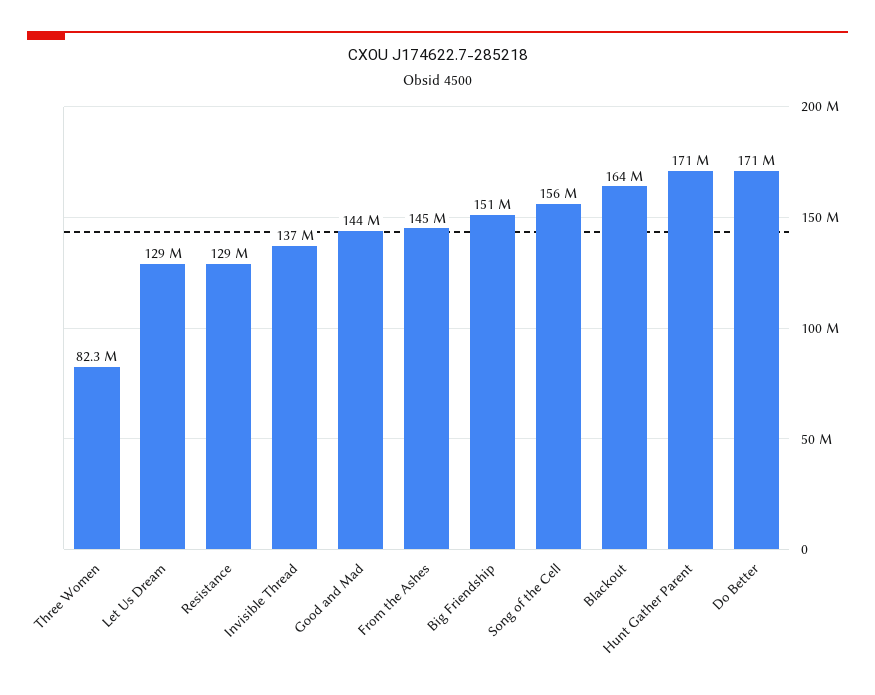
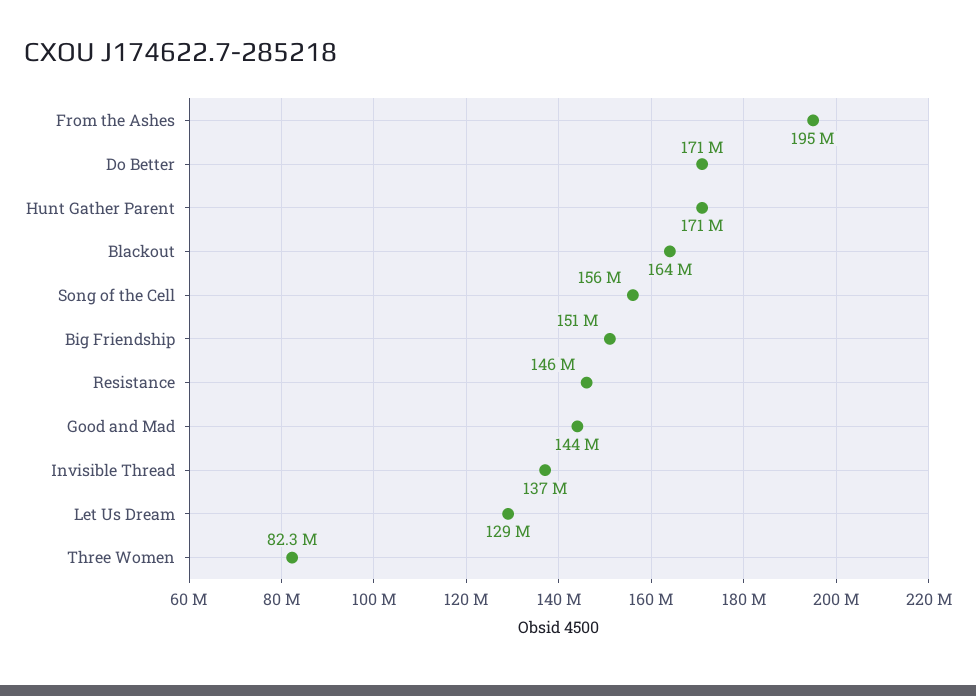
  {
    "Three Women": 82300000,
    "Let Us Dream": 129000000,
-   "Resistance": 129000000,
+   "Resistance": 146000000,
    "Invisible Thread": 137000000,
    "Good and Mad": 144000000,
-   "From the Ashes": 145000000,
+   "From the Ashes": 195000000,
    "Big Friendship": 151000000,
    "Song of the Cell": 156000000,
    "Blackout": 164000000,
    "Hunt Gather Parent": 171000000,
    "Do Better": 171000000
  }

